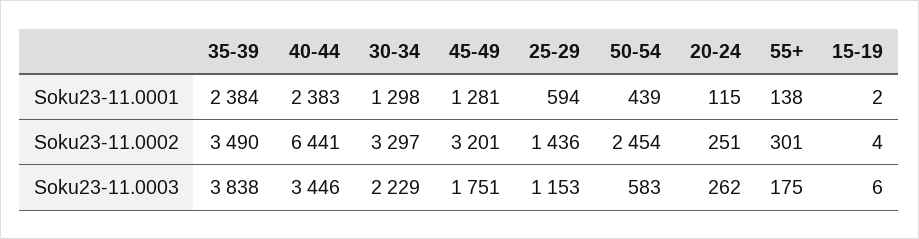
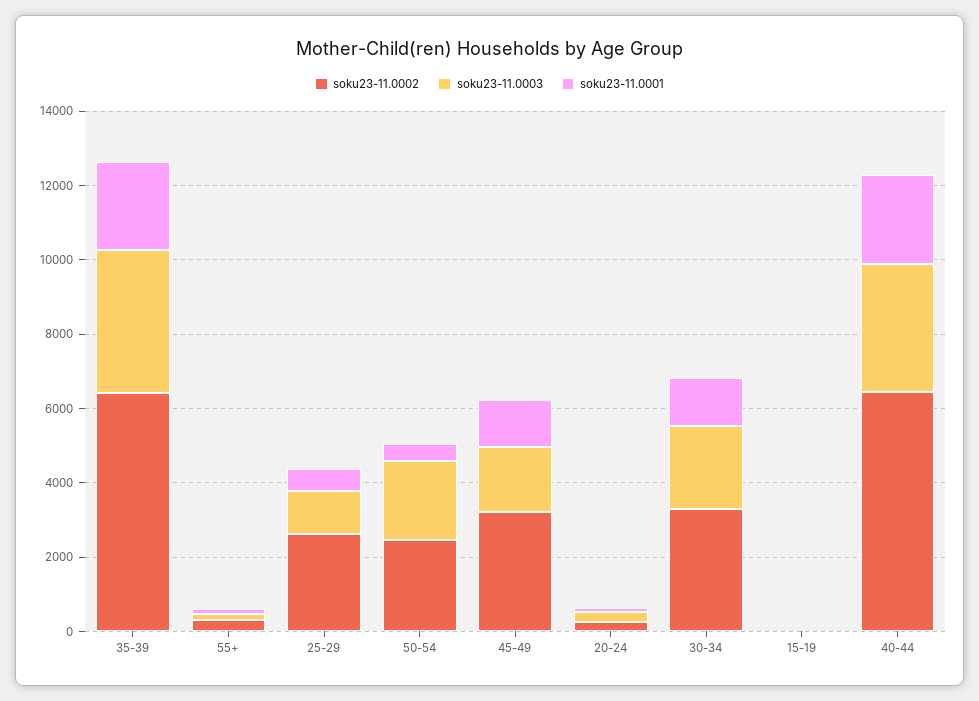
  {
    "Soku23-11.0001": {
      "35-39": 2384,
      "40-44": 2383,
      "30-34": 1298,
      "45-49": 1281,
      "25-29": 594,
      "50-54": 439,
      "20-24": 115,
      "55+": 138,
      "15-19": 2
    },
    "Soku23-11.0002": {
-     "35-39": 3490,
+     "35-39": 6500,
      "40-44": 6441,
      "30-34": 3297,
      "45-49": 3201,
-     "25-29": 1436,
+     "25-29": 2500,
      "50-54": 2454,
      "20-24": 251,
      "55+": 301,
      "15-19": 4
    },
    "Soku23-11.0003": {
      "35-39": 3838,
      "40-44": 3446,
      "30-34": 2229,
      "45-49": 1751,
      "25-29": 1153,
-     "50-54": 583,
+     "50-54": 2000,
      "20-24": 262,
      "55+": 175,
      "15-19": 6
    }
  }

